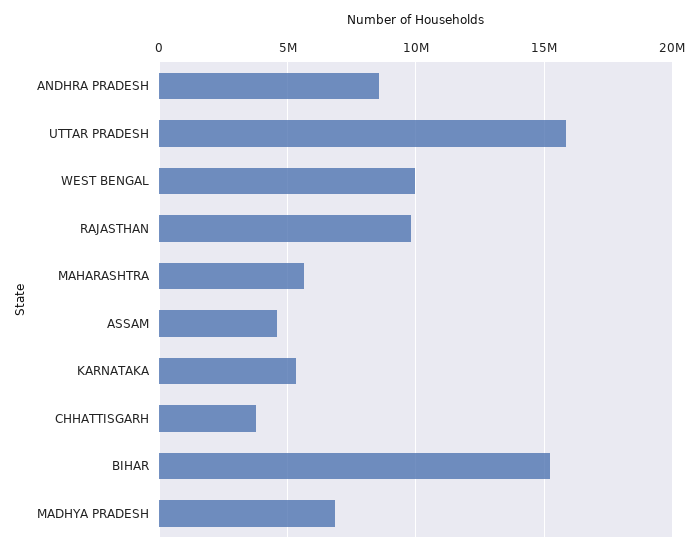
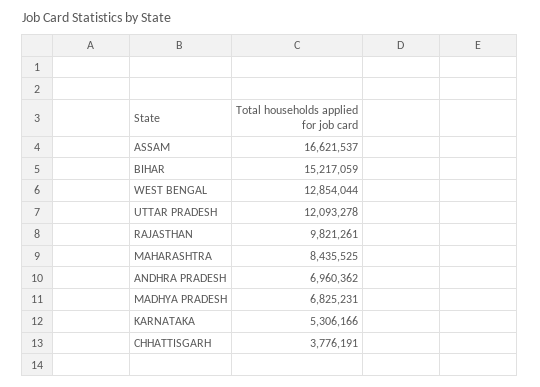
  {
-   "ANDHRA PRADESH": 8500000,
+   "ANDHRA PRADESH": 6960362,
-   "UTTAR PRADESH": 16000000,
+   "UTTAR PRADESH": 12093278,
-   "WEST BENGAL": 10000000,
+   "WEST BENGAL": 12854044,
    "RAJASTHAN": 9821261,
-   "MAHARASHTRA": 5500000,
+   "MAHARASHTRA": 8435525,
-   "ASSAM": 4500000,
+   "ASSAM": 16621537,
    "KARNATAKA": 5306166,
    "CHHATTISGARH": 3776191,
    "BIHAR": 15217059,
    "MADHYA PRADESH": 6825231
  }

